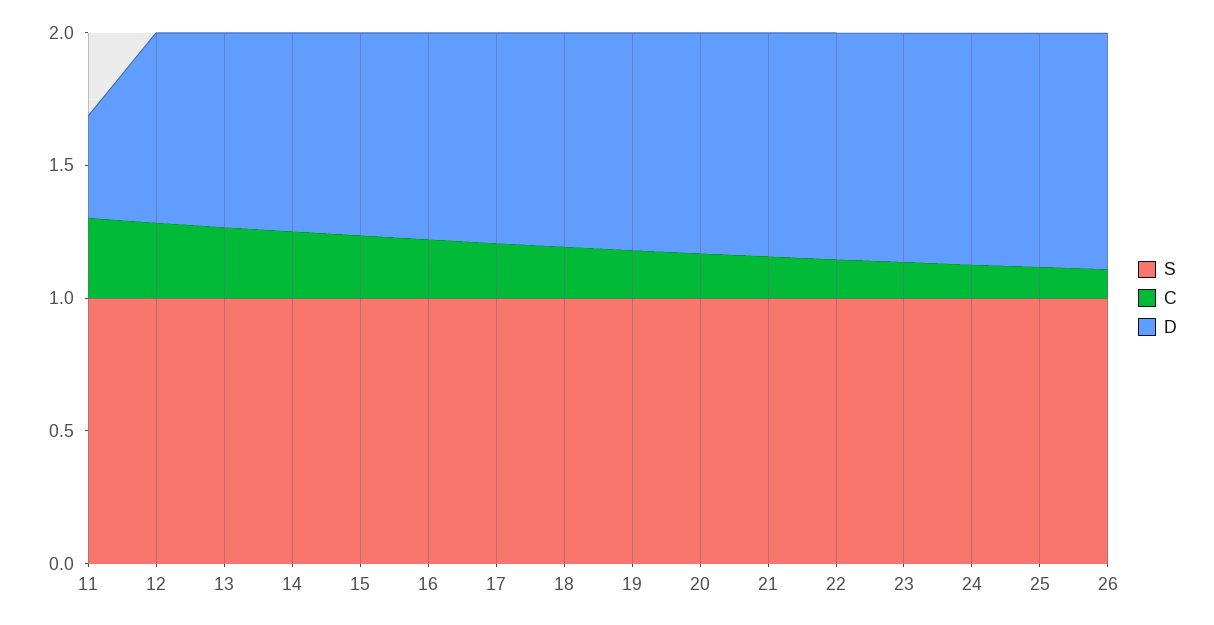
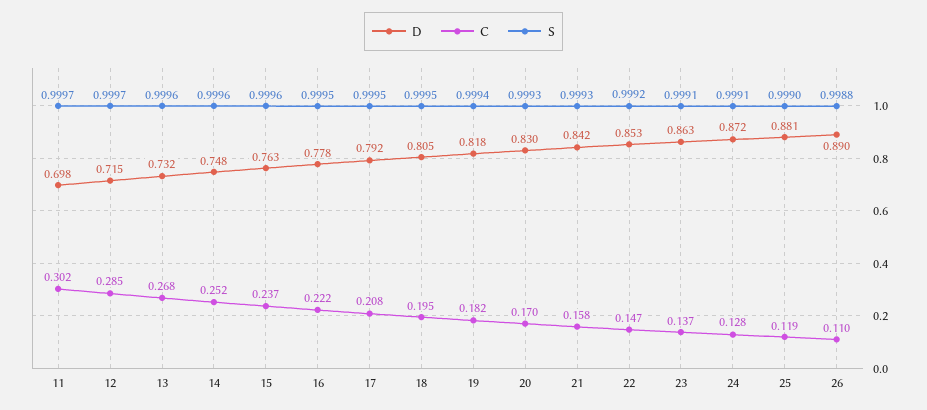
  {
    "S": {
      "11": 0.9997,
      "12": 0.9997,
      "13": 0.9996,
      "14": 0.9996,
      "15": 0.9996,
      "16": 0.9995,
      "17": 0.9995,
      "18": 0.9995,
      "19": 0.9994,
      "20": 0.9993,
      "21": 0.9993,
      "22": 0.9992,
      "23": 0.9991,
      "24": 0.9991,
      "25": 0.999,
      "26": 0.9988
    },
    "C": {
      "11": 0.302,
      "12": 0.285,
      "13": 0.268,
      "14": 0.252,
      "15": 0.237,
      "16": 0.222,
      "17": 0.208,
      "18": 0.195,
      "19": 0.182,
      "20": 0.17,
      "21": 0.158,
      "22": 0.147,
      "23": 0.137,
      "24": 0.128,
      "25": 0.119,
      "26": 0.11
    },
    "D": {
-     "11": 0.4,
+     "11": 0.698,
      "12": 0.715,
      "13": 0.732,
      "14": 0.748,
      "15": 0.763,
      "16": 0.778,
      "17": 0.792,
      "18": 0.805,
      "19": 0.818,
      "20": 0.83,
      "21": 0.842,
      "22": 0.853,
      "23": 0.863,
      "24": 0.872,
      "25": 0.881,
      "26": 0.89
    }
  }

